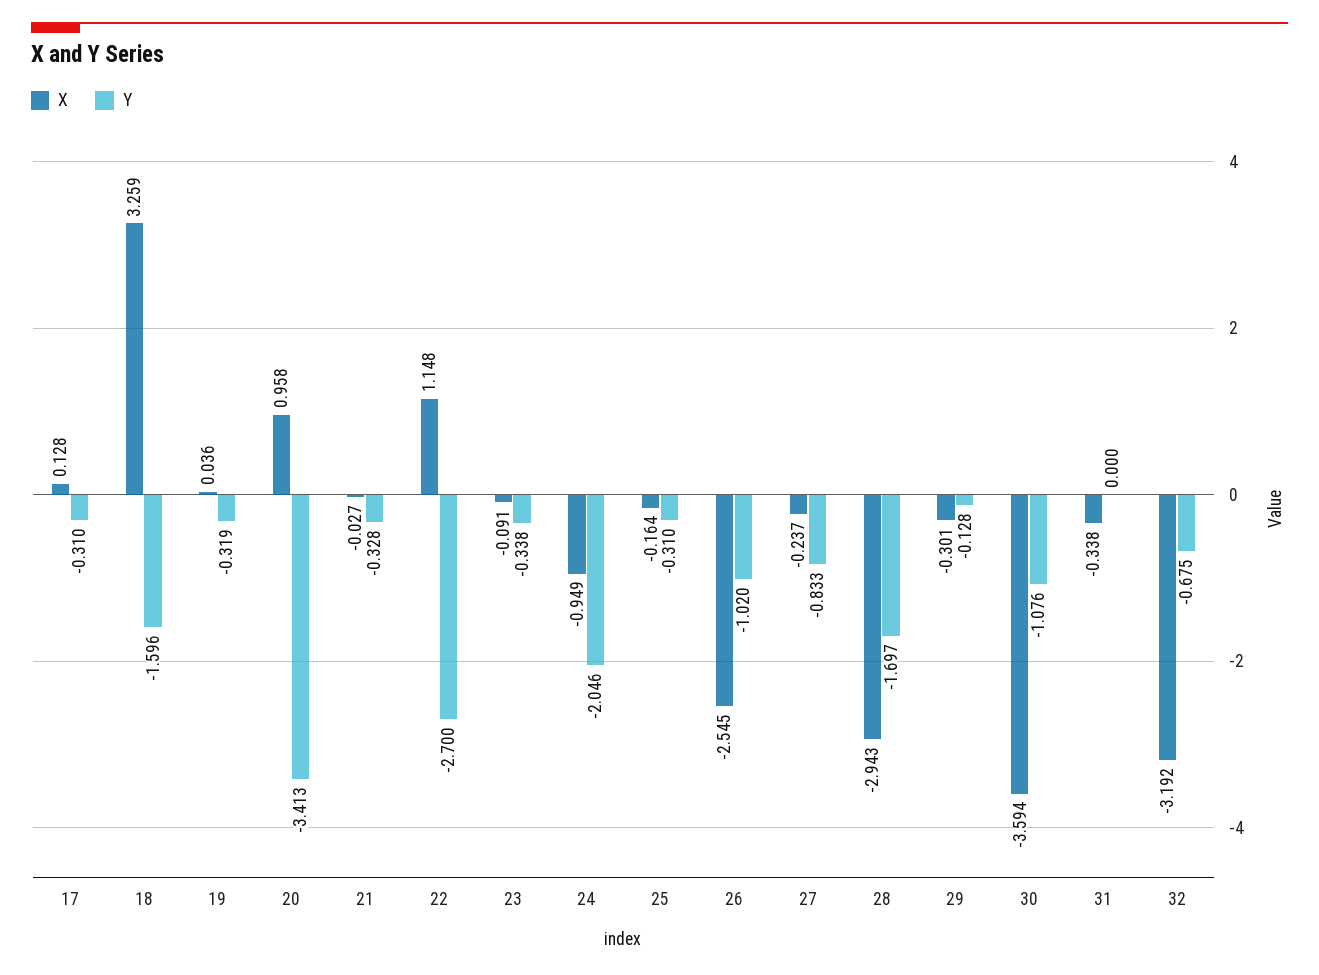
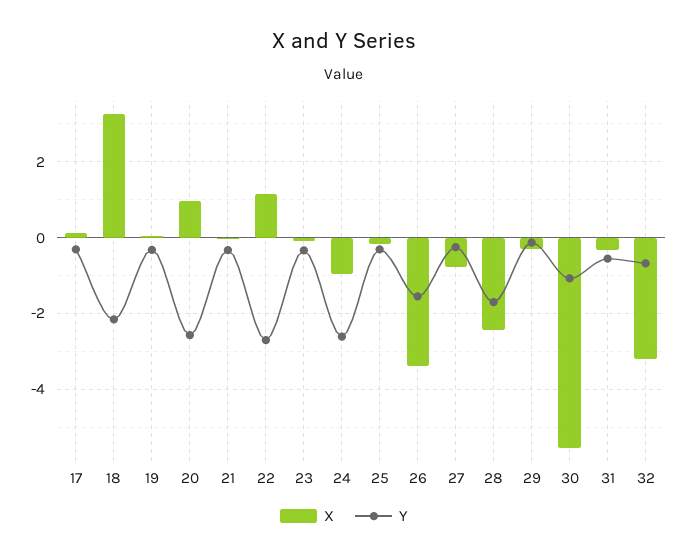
  {
    "X": {
      "17": 0.128,
      "18": 3.259,
      "19": 0.036,
      "20": 0.958,
      "21": -0.027,
      "22": 1.148,
      "23": -0.091,
      "24": -0.949,
      "25": -0.164,
-     "26": -2.545,
+     "26": -3.4,
-     "27": -0.237,
+     "27": -0.8,
-     "28": -2.943,
+     "28": -2.4,
      "29": -0.301,
-     "30": -3.594,
+     "30": -5.6,
      "31": -0.338,
      "32": -3.192
    },
    "Y": {
      "17": -0.31,
-     "18": -1.596,
+     "18": -2.2,
      "19": -0.319,
-     "20": -3.413,
+     "20": -2.6,
      "21": -0.328,
      "22": -2.7,
      "23": -0.338,
-     "24": -2.046,
+     "24": -2.6,
      "25": -0.31,
-     "26": -1.02,
+     "26": -1.6,
-     "27": -0.833,
+     "27": -0.2,
      "28": -1.697,
      "29": -0.128,
      "30": -1.076,
-     "31": 0,
+     "31": -0.6,
      "32": -0.675
    }
  }

